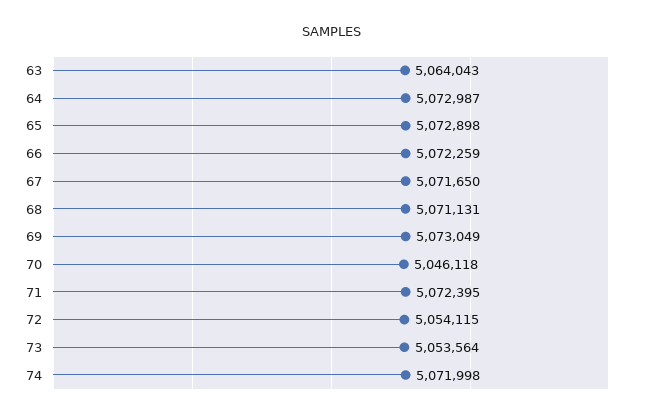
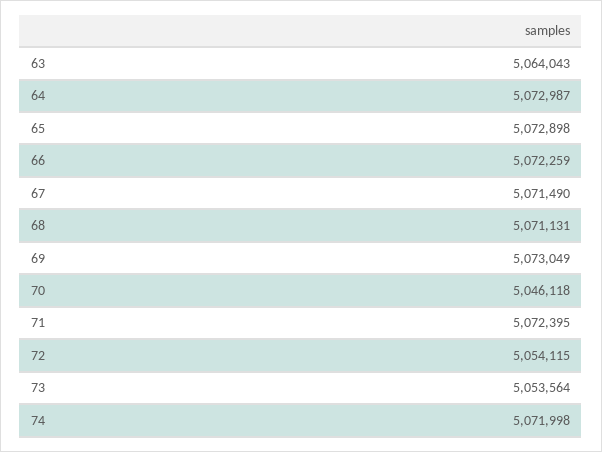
  {
    "63": 5064043,
    "64": 5072987,
    "65": 5072898,
    "66": 5072259,
-   "67": 5071650,
+   "67": 5071490,
    "68": 5071131,
    "69": 5073049,
    "70": 5046118,
    "71": 5072395,
    "72": 5054115,
    "73": 5053564,
    "74": 5071998
  }

